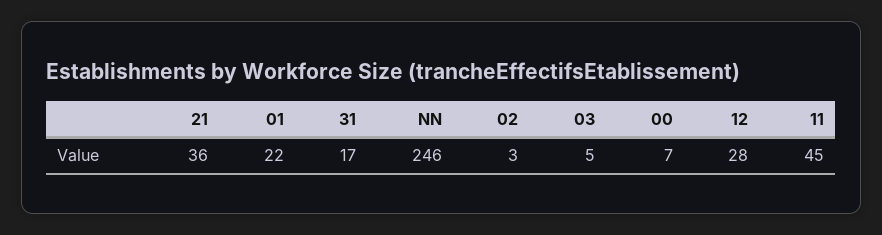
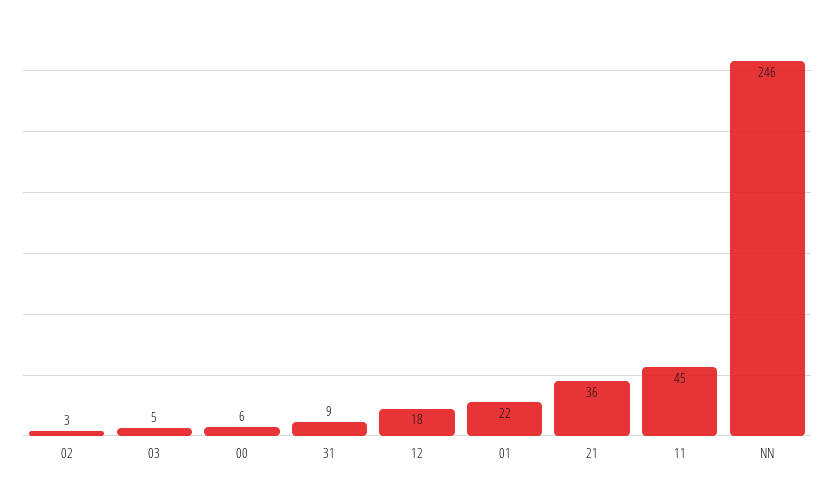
  {
    "21": 36,
    "01": 22,
-   "31": 17,
+   "31": 9,
    "NN": 246,
    "02": 3,
    "03": 5,
-   "00": 7,
+   "00": 6,
-   "12": 28,
+   "12": 18,
    "11": 45
  }

